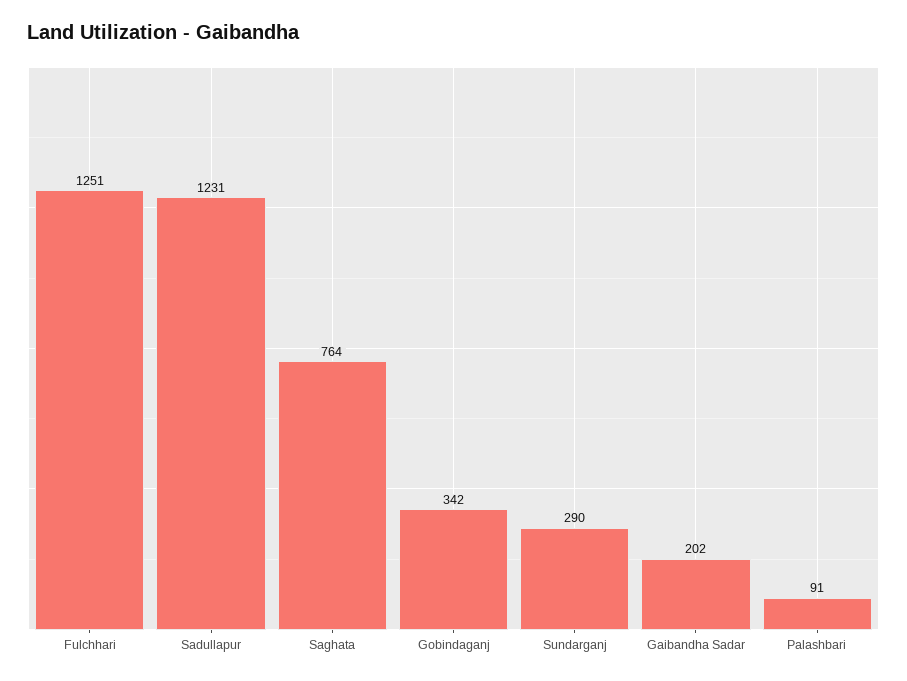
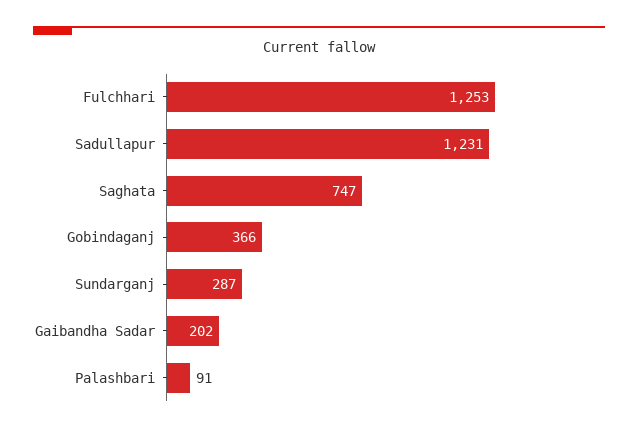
  {
-   "Fulchhari": 1251,
+   "Fulchhari": 1253,
    "Sadullapur": 1231,
-   "Saghata": 764,
+   "Saghata": 747,
-   "Gobindaganj": 342,
+   "Gobindaganj": 366,
-   "Sundarganj": 290,
+   "Sundarganj": 287,
    "Gaibandha Sadar": 202,
    "Palashbari": 91
  }

